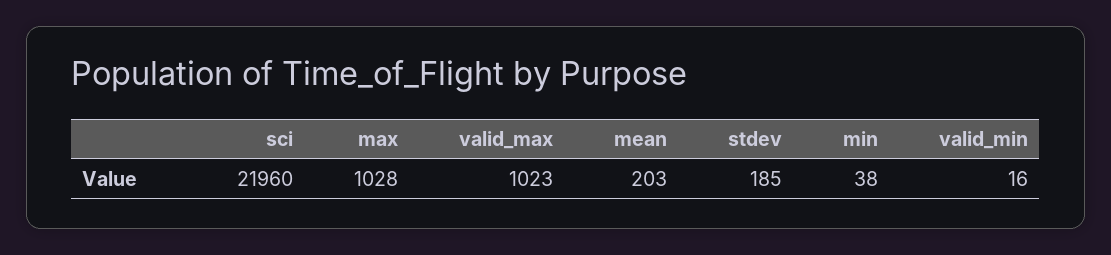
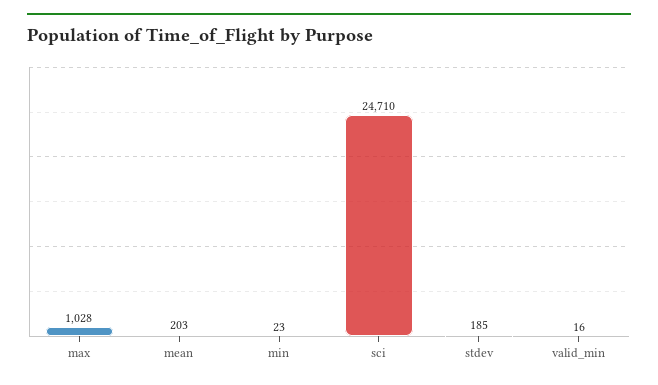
  {
-   "sci": 21960,
+   "sci": 24710,
    "max": 1028,
-   "valid_max": 1023,
    "mean": 203,
    "stdev": 185,
-   "min": 38,
+   "min": 23,
    "valid_min": 16
  }

